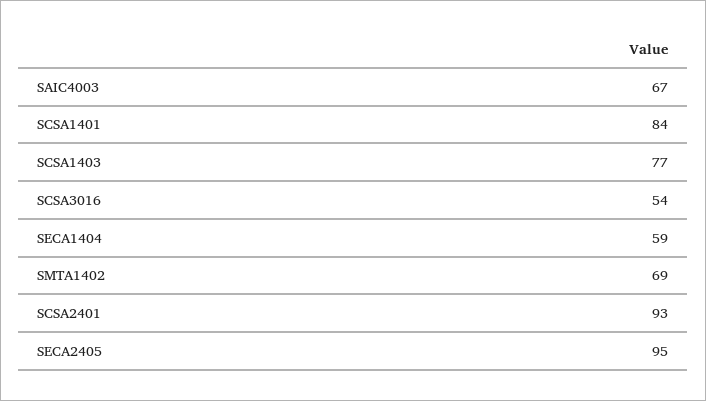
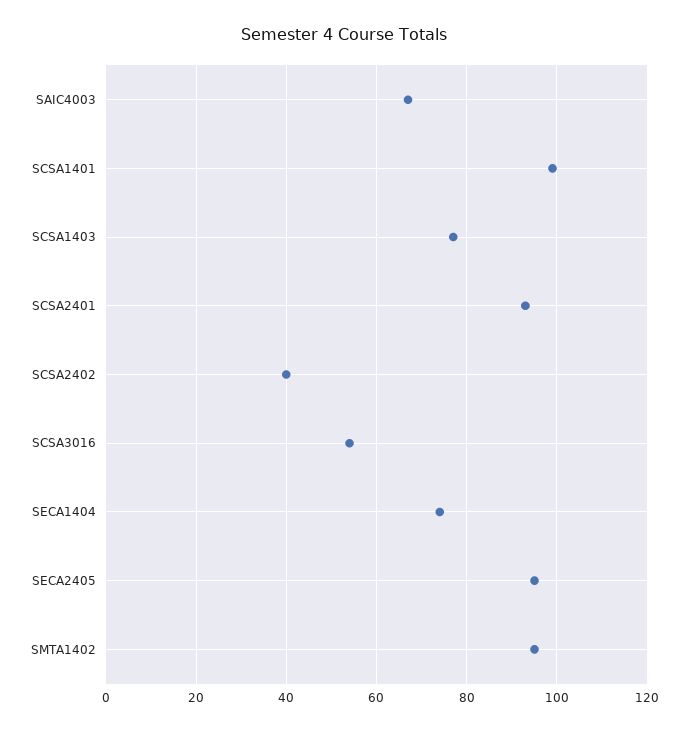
  {
    "SAIC4003": 67,
-   "SCSA1401": 84,
+   "SCSA1401": 100,
    "SCSA1403": 77,
    "SCSA3016": 54,
-   "SECA1404": 59,
+   "SECA1404": 75,
-   "SMTA1402": 69,
+   "SMTA1402": 95,
    "SCSA2401": 93,
-   "SECA2405": 95
+   "SECA2405": 95,
+   "SCSA2402": 40
  }

